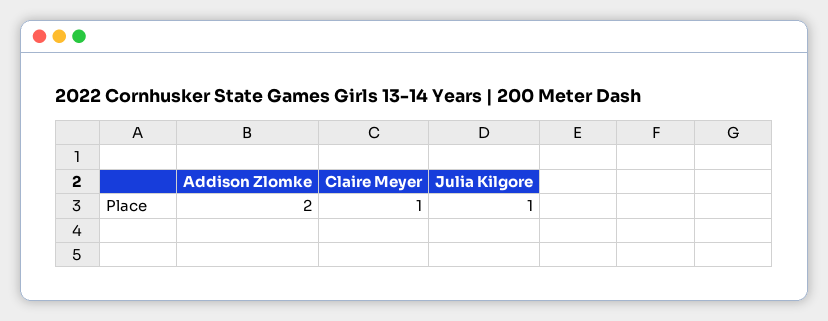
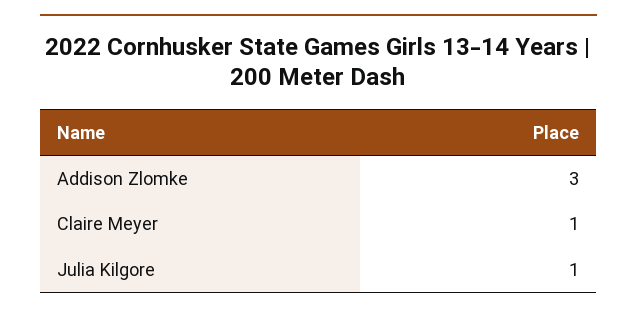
  {
-   "Addison Zlomke": 2,
+   "Addison Zlomke": 3,
    "Claire Meyer": 1,
    "Julia Kilgore": 1
  }

